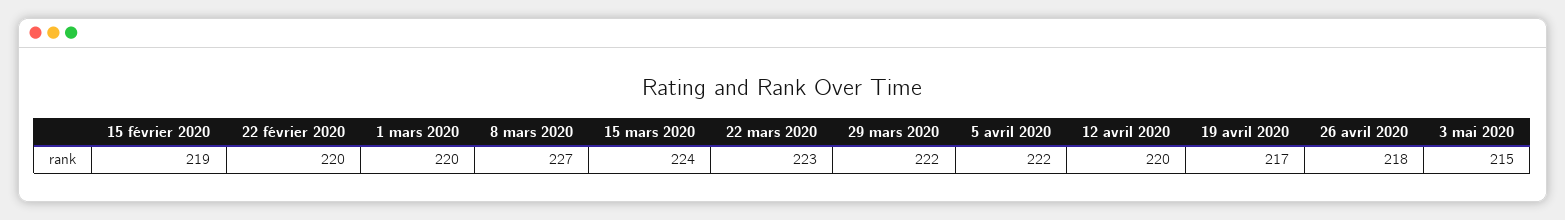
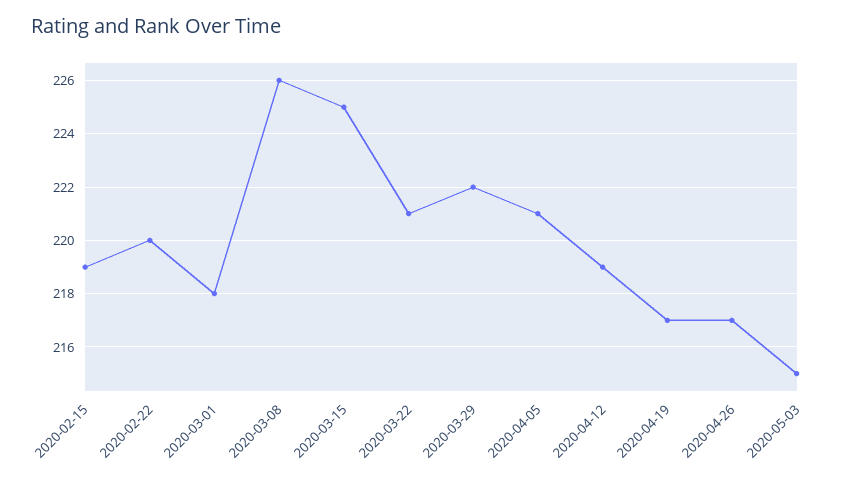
  {
    "15 février 2020": 219,
    "22 février 2020": 220,
-   "1 mars 2020": 220,
+   "1 mars 2020": 218,
-   "8 mars 2020": 227,
+   "8 mars 2020": 226,
-   "15 mars 2020": 224,
+   "15 mars 2020": 225,
-   "22 mars 2020": 223,
+   "22 mars 2020": 221,
    "29 mars 2020": 222,
-   "5 avril 2020": 222,
+   "5 avril 2020": 221,
-   "12 avril 2020": 220,
+   "12 avril 2020": 219,
    "19 avril 2020": 217,
-   "26 avril 2020": 218,
+   "26 avril 2020": 217,
    "3 mai 2020": 215
  }

